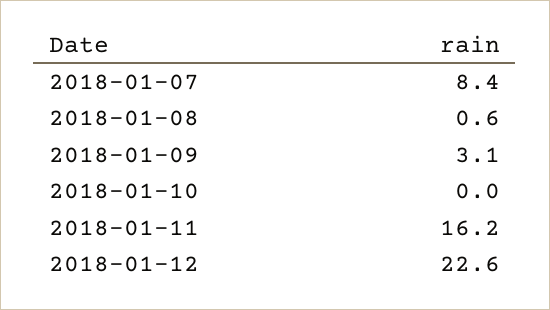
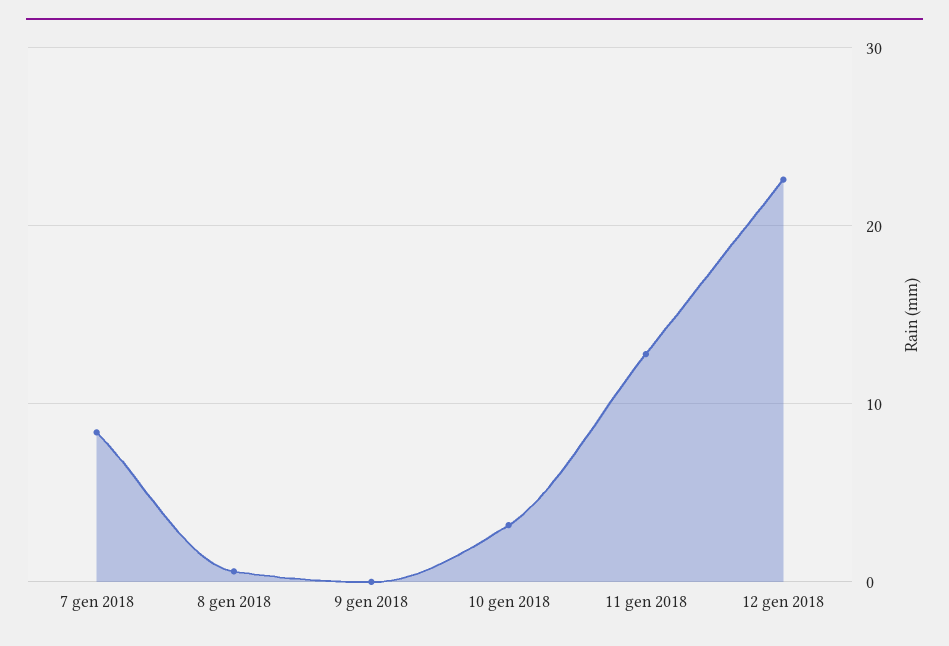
  {
    "2018-01-07": 8.4,
    "2018-01-08": 0.6,
-   "2018-01-09": 3.1,
+   "2018-01-09": 0,
-   "2018-01-10": 0,
+   "2018-01-10": 3,
-   "2018-01-11": 16.2,
+   "2018-01-11": 13,
    "2018-01-12": 22.6
  }

